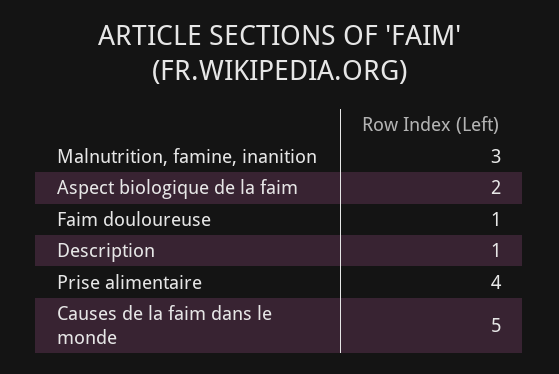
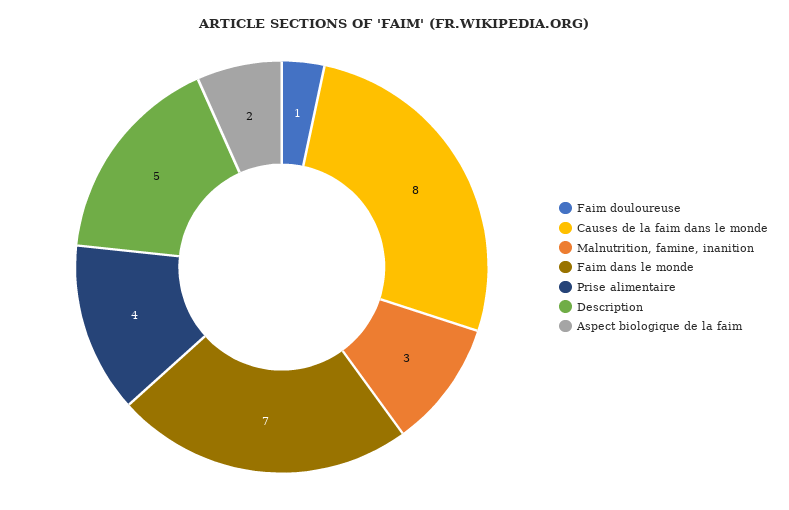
  {
    "Malnutrition, famine, inanition": 3,
    "Aspect biologique de la faim": 2,
    "Faim douloureuse": 1,
-   "Description": 1,
+   "Description": 5,
    "Prise alimentaire": 4,
-   "Causes de la faim dans le monde": 5
+   "Causes de la faim dans le monde": 8,
+   "Faim dans le monde": 7
  }

